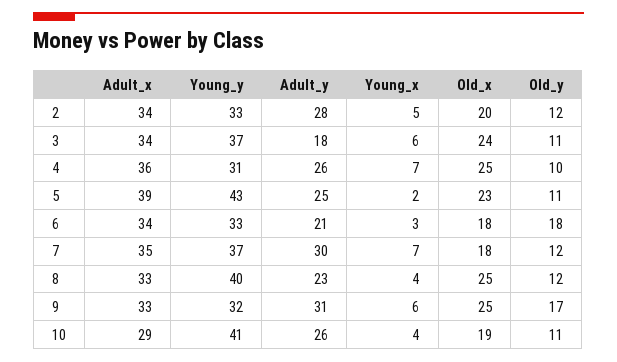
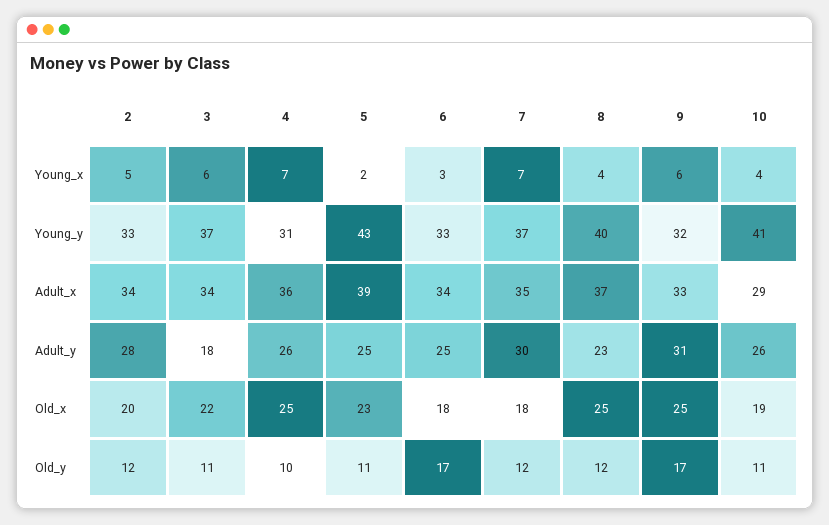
  {
    "Adult_x": {
      "2": 34,
      "3": 34,
      "4": 36,
      "5": 39,
      "6": 34,
      "7": 35,
-     "8": 33,
+     "8": 37,
      "9": 33,
      "10": 29
    },
    "Young_y": {
      "2": 33,
      "3": 37,
      "4": 31,
      "5": 43,
      "6": 33,
      "7": 37,
      "8": 40,
      "9": 32,
      "10": 41
    },
    "Adult_y": {
      "2": 28,
      "3": 18,
      "4": 26,
      "5": 25,
-     "6": 21,
+     "6": 25,
      "7": 30,
      "8": 23,
      "9": 31,
      "10": 26
    },
    "Young_x": {
      "2": 5,
      "3": 6,
      "4": 7,
      "5": 2,
      "6": 3,
      "7": 7,
      "8": 4,
      "9": 6,
      "10": 4
    },
    "Old_x": {
      "2": 20,
-     "3": 24,
+     "3": 22,
      "4": 25,
      "5": 23,
      "6": 18,
      "7": 18,
      "8": 25,
      "9": 25,
      "10": 19
    },
    "Old_y": {
      "2": 12,
      "3": 11,
      "4": 10,
      "5": 11,
-     "6": 18,
+     "6": 17,
      "7": 12,
      "8": 12,
      "9": 17,
      "10": 11
    }
  }

